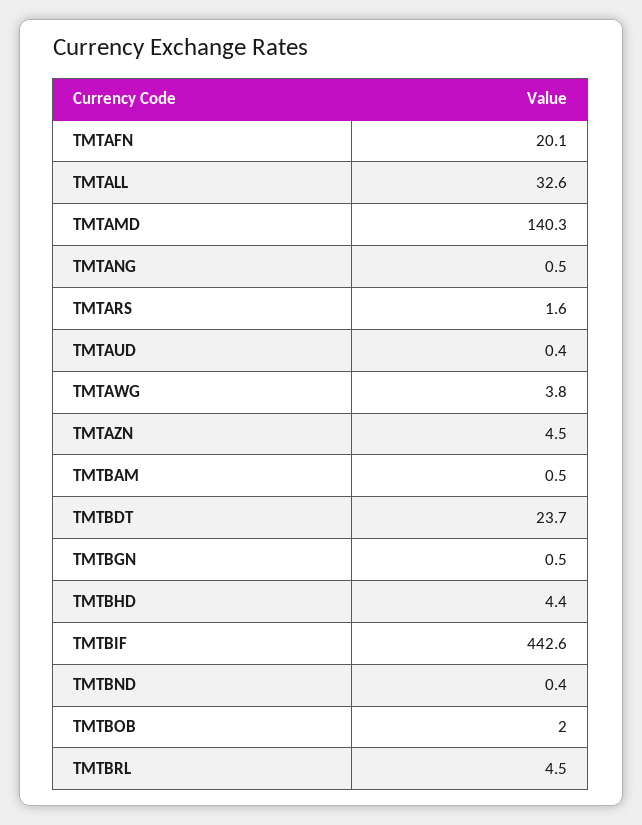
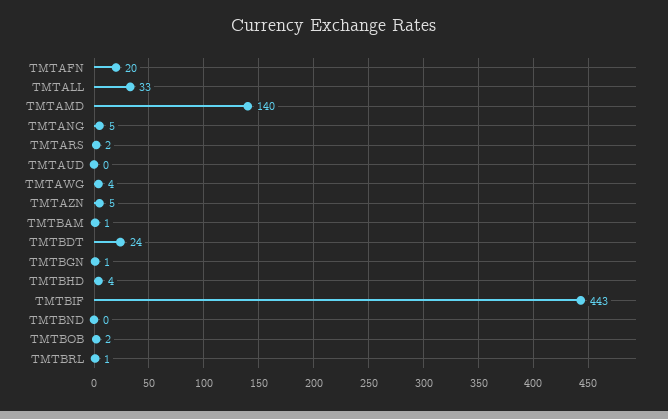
  {
    "TMTAFN": 20.1,
    "TMTALL": 32.6,
    "TMTAMD": 140.3,
-   "TMTANG": 0.5,
+   "TMTANG": 5,
    "TMTARS": 1.6,
    "TMTAUD": 0.4,
    "TMTAWG": 3.8,
    "TMTAZN": 4.5,
    "TMTBAM": 0.5,
    "TMTBDT": 23.7,
    "TMTBGN": 0.5,
    "TMTBHD": 4.4,
    "TMTBIF": 442.6,
    "TMTBND": 0.4,
    "TMTBOB": 2,
-   "TMTBRL": 4.5
+   "TMTBRL": 1
  }

